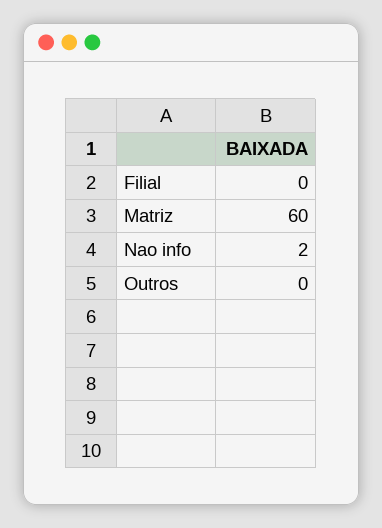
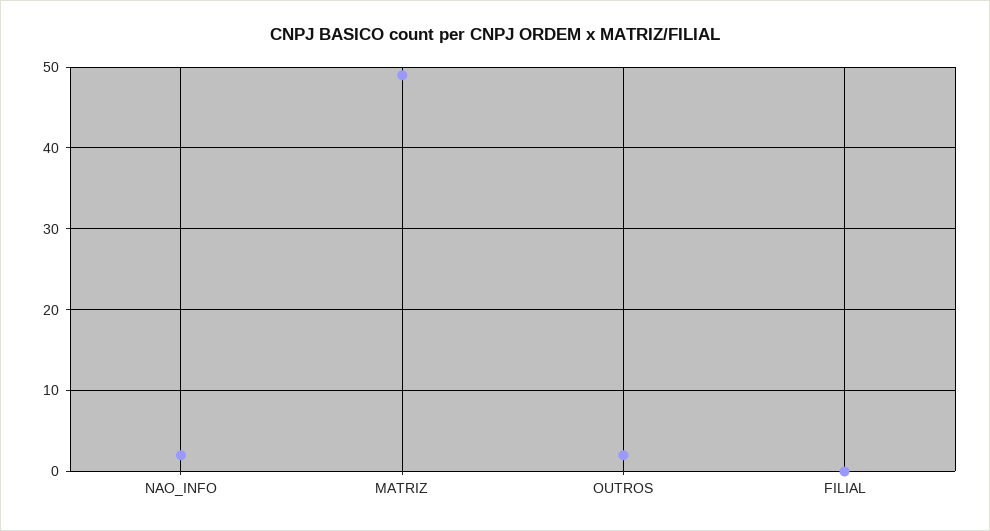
  {
    "Filial": 0,
-   "Matriz": 60,
+   "Matriz": 49,
    "Nao info": 2,
-   "Outros": 0
+   "Outros": 2
  }

